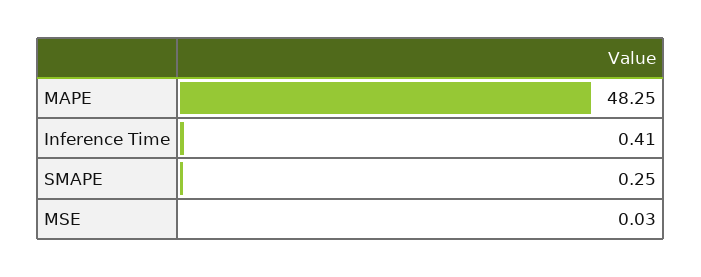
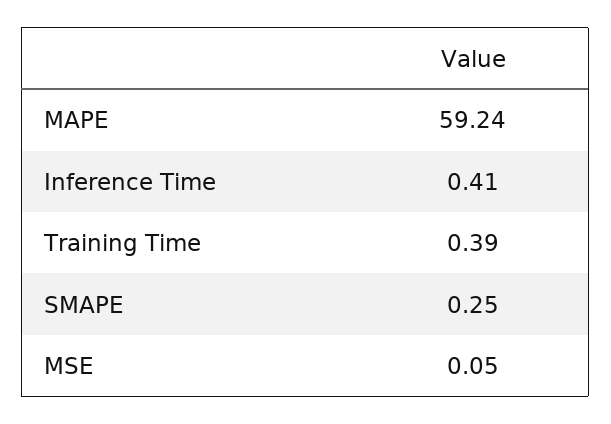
  {
-   "MAPE": 48.25,
+   "MAPE": 59.24,
    "Inference Time": 0.41,
    "SMAPE": 0.25,
-   "MSE": 0.03
+   "MSE": 0.05,
+   "Training Time": 0.39
  }

